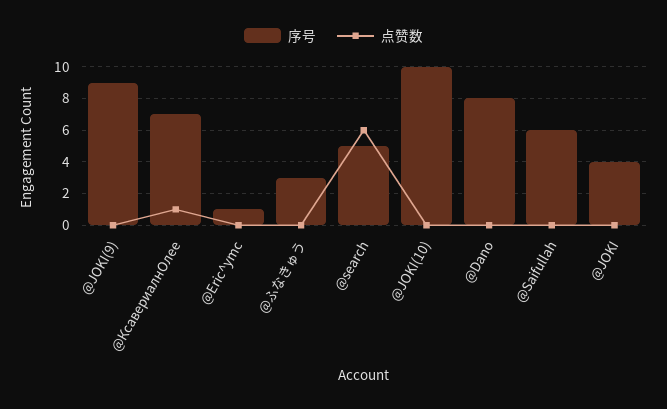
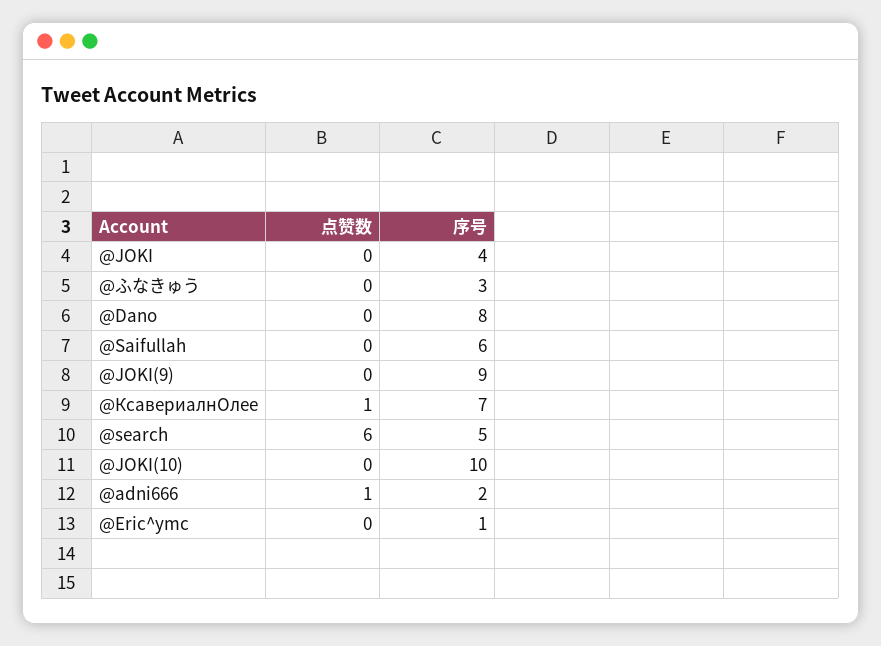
  {
    "序号": {
      "@JOKI(9)": 9,
      "@КсавериалнОлее": 7,
      "@Eric^ymc": 1,
      "@ふなきゅう": 3,
      "@search": 5,
      "@JOKI(10)": 10,
      "@Dano": 8,
      "@Saifullah": 6,
-     "@JOKI": 4
+     "@JOKI": 4,
+     "@adni666": 2
    },
    "点赞数": {
      "@JOKI(9)": 0,
      "@КсавериалнОлее": 1,
      "@Eric^ymc": 0,
      "@ふなきゅう": 0,
      "@search": 6,
      "@JOKI(10)": 0,
      "@Dano": 0,
      "@Saifullah": 0,
-     "@JOKI": 0
+     "@JOKI": 0,
+     "@adni666": 1
    }
  }

